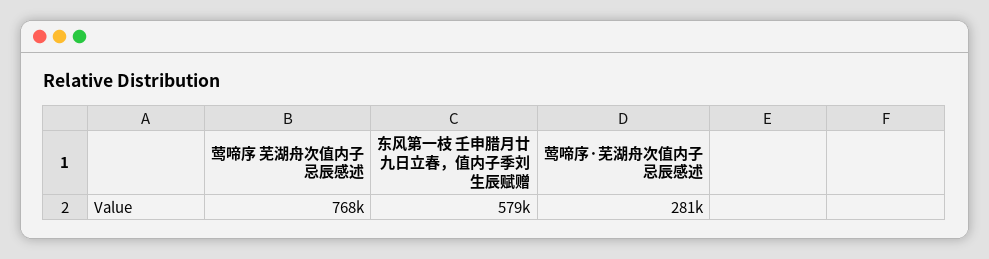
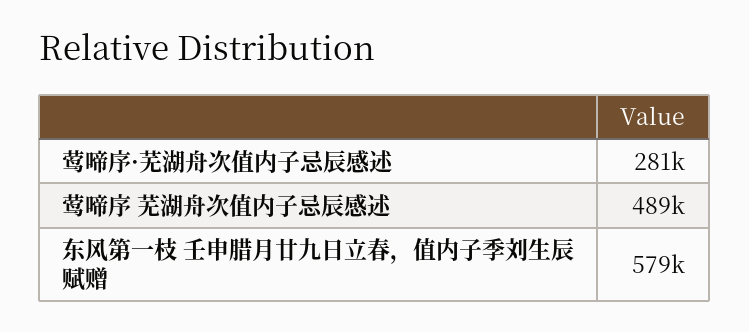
  {
-   "莺啼序 芜湖舟次值内子忌辰感述": 768000,
+   "莺啼序 芜湖舟次值内子忌辰感述": 489000,
    "东风第一枝 壬申腊月廿九日立春，值内子季刘生辰赋赠": 579000,
    "莺啼序·芜湖舟次值内子忌辰感述": 281000
  }

